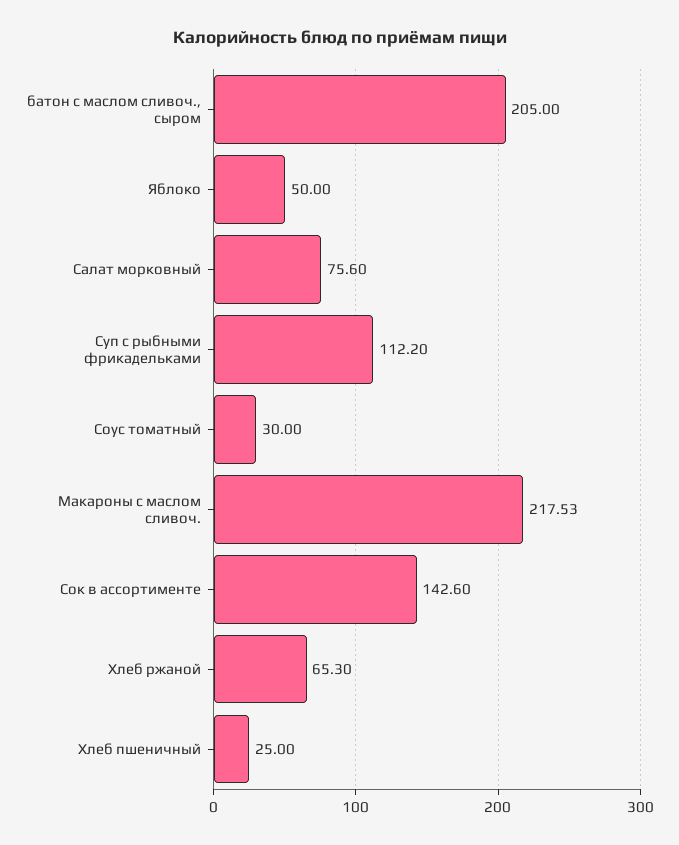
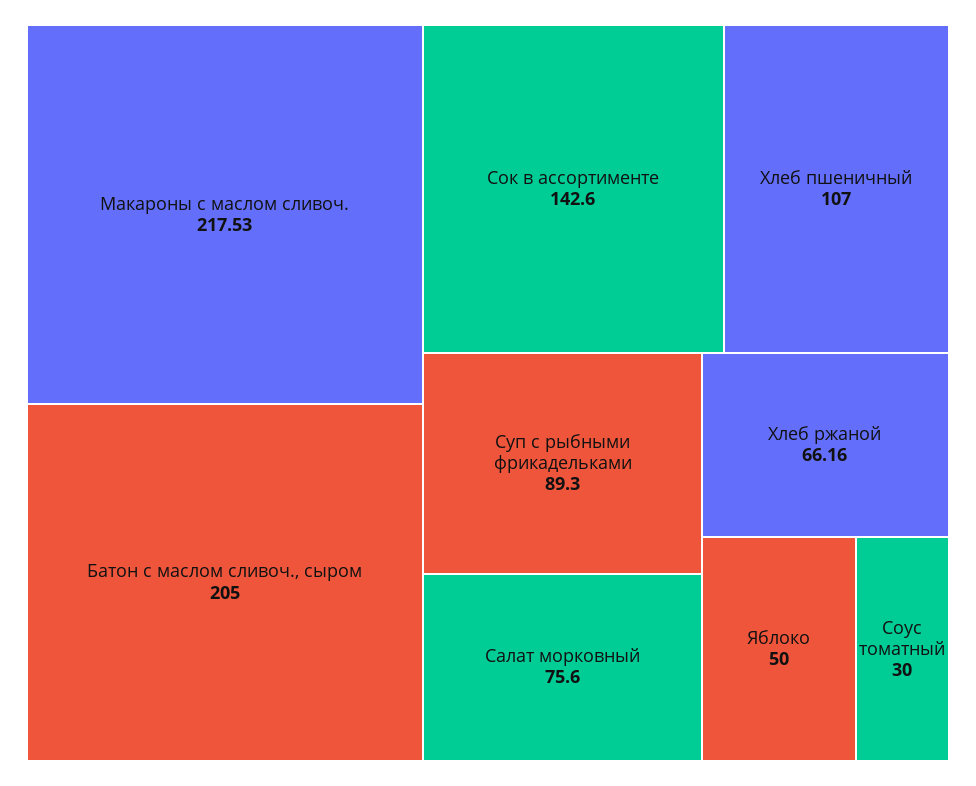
  {
    "батон с маслом сливоч., сыром": 205,
    "Яблоко": 50,
    "Салат морковный": 75.6,
-   "Суп с рыбными фрикадельками": 112.2,
+   "Суп с рыбными фрикадельками": 89.3,
    "Соус томатный": 30,
    "Макароны с маслом сливоч.": 217.53,
    "Сок в ассортименте": 142.6,
-   "Хлеб ржаной": 65.3,
+   "Хлеб ржаной": 66.16,
-   "Хлеб пшеничный": 25
+   "Хлеб пшеничный": 107
  }

